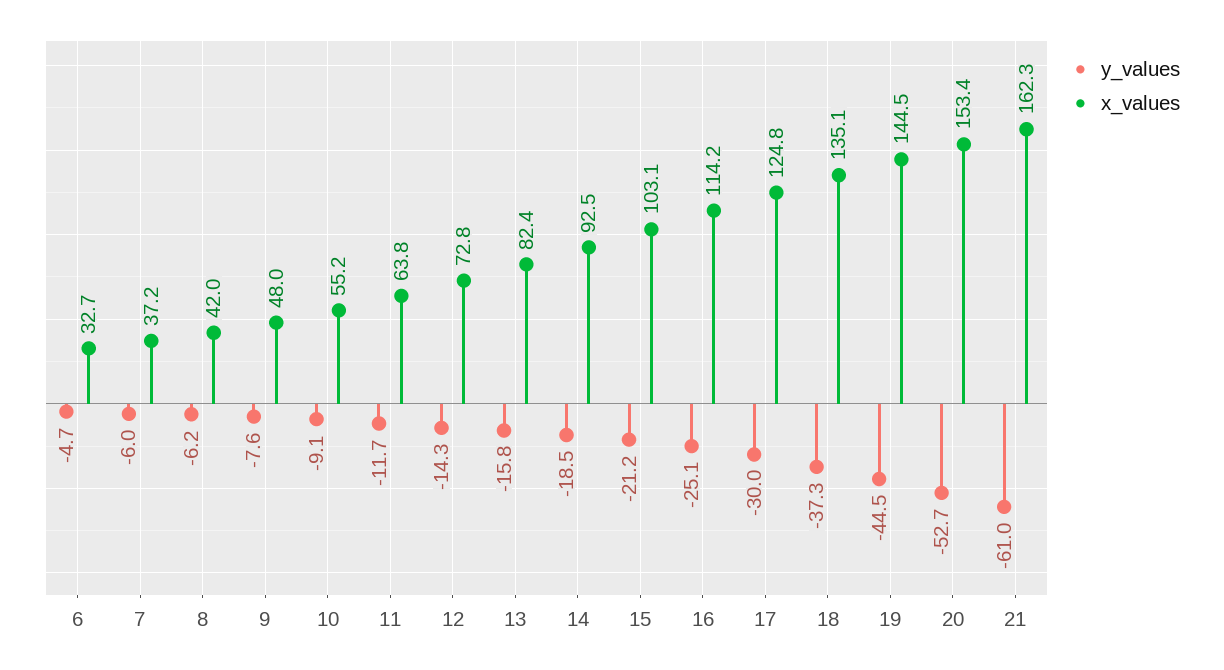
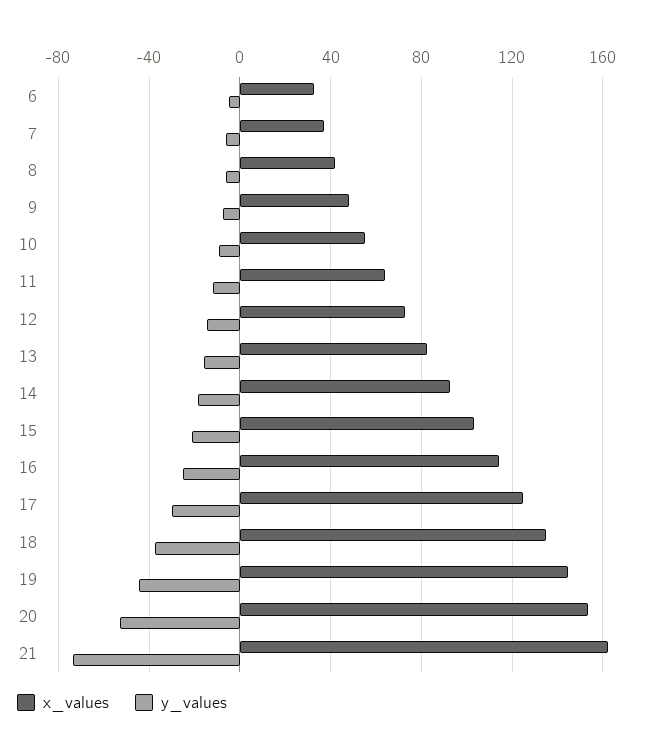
  {
    "y_values": {
      "6": -4.7,
      "7": -6,
      "8": -6.2,
      "9": -7.6,
      "10": -9.1,
      "11": -11.7,
      "12": -14.3,
      "13": -15.8,
      "14": -18.5,
      "15": -21.2,
      "16": -25.1,
      "17": -30,
      "18": -37.3,
      "19": -44.5,
      "20": -52.7,
-     "21": -61
+     "21": -75
    },
    "x_values": {
      "6": 32.7,
      "7": 37.2,
      "8": 42,
      "9": 48,
      "10": 55.2,
      "11": 63.8,
      "12": 72.8,
      "13": 82.4,
      "14": 92.5,
      "15": 103.1,
      "16": 114.2,
      "17": 124.8,
      "18": 135.1,
      "19": 144.5,
      "20": 153.4,
      "21": 162.3
    }
  }

